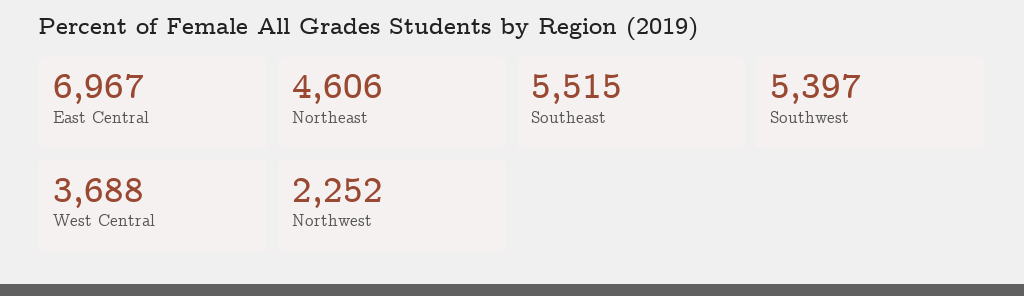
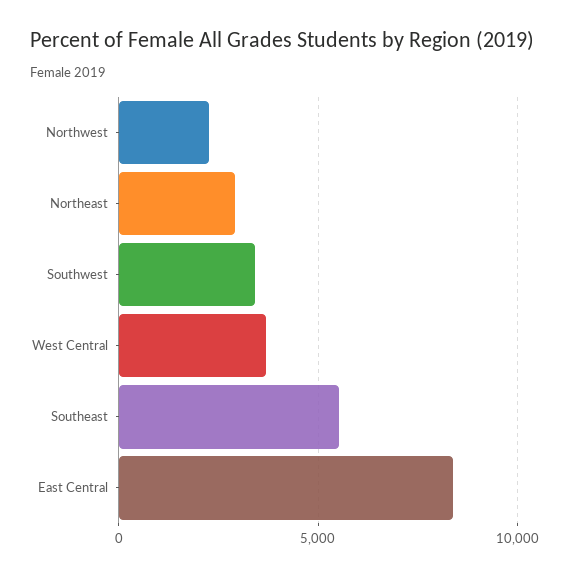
  {
-   "East Central": 6967,
+   "East Central": 8500,
-   "Northeast": 4606,
+   "Northeast": 3000,
    "Southeast": 5515,
-   "Southwest": 5397,
+   "Southwest": 3500,
    "West Central": 3688,
    "Northwest": 2252
  }

